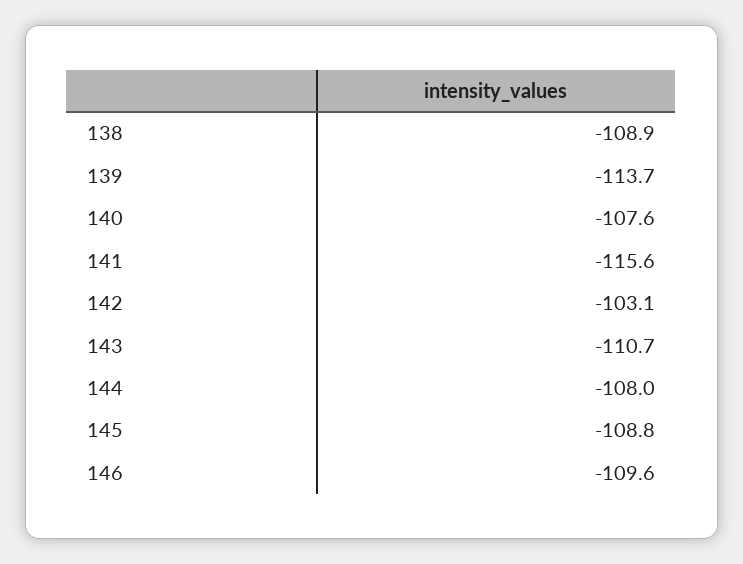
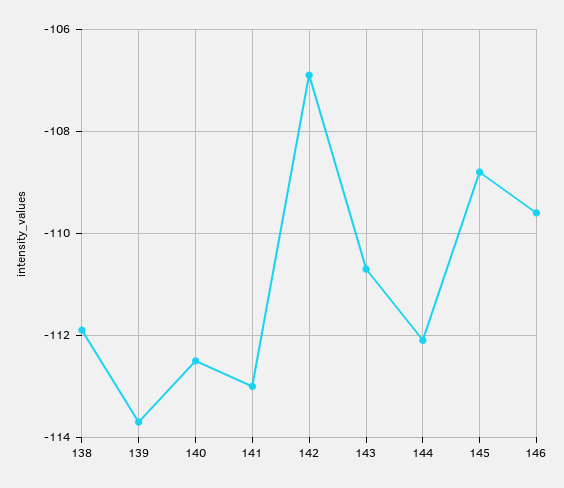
  {
-   "138": -108.9,
+   "138": -112,
    "139": -113.7,
-   "140": -107.6,
+   "140": -112.5,
-   "141": -115.6,
+   "141": -113,
-   "142": -103.1,
+   "142": -107,
    "143": -110.7,
-   "144": -108,
+   "144": -112,
    "145": -108.8,
    "146": -109.6
  }

